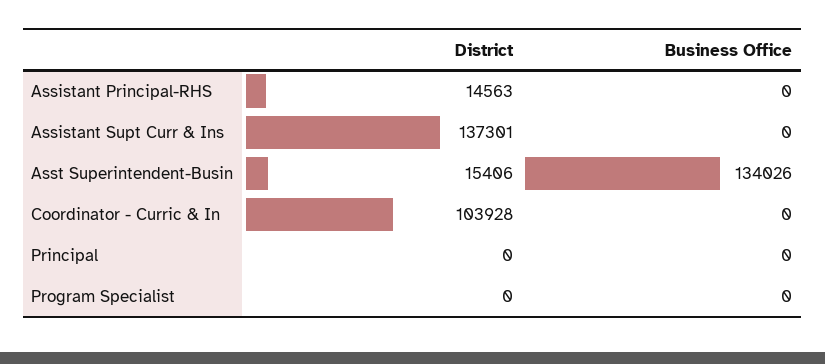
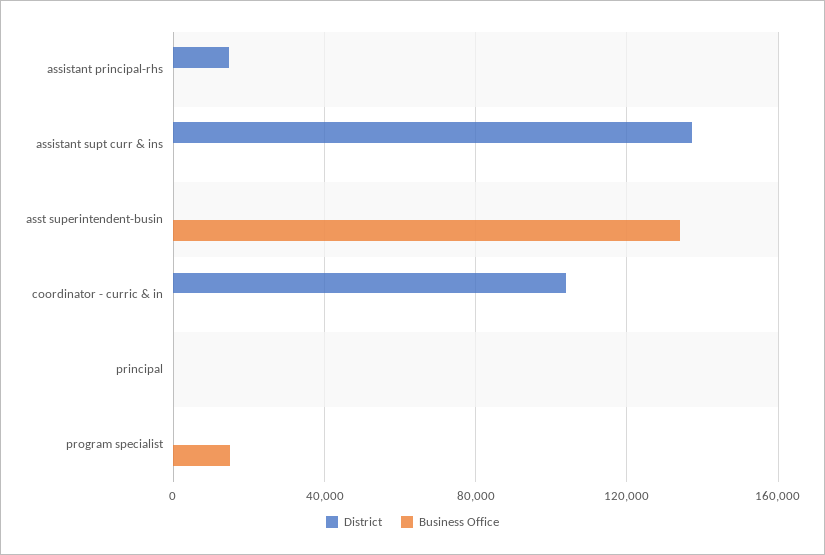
  {
    "District": {
      "Assistant Principal-RHS": 14563,
      "Assistant Supt Curr & Ins": 137301,
-     "Asst Superintendent-Busin": 15406,
+     "Asst Superintendent-Busin": 0,
      "Coordinator - Curric & In": 103928,
      "Principal": 0,
      "Program Specialist": 0
    },
    "Business Office": {
      "Assistant Principal-RHS": 0,
      "Assistant Supt Curr & Ins": 0,
      "Asst Superintendent-Busin": 134026,
      "Coordinator - Curric & In": 0,
      "Principal": 0,
-     "Program Specialist": 0
+     "Program Specialist": 15000
    }
  }

